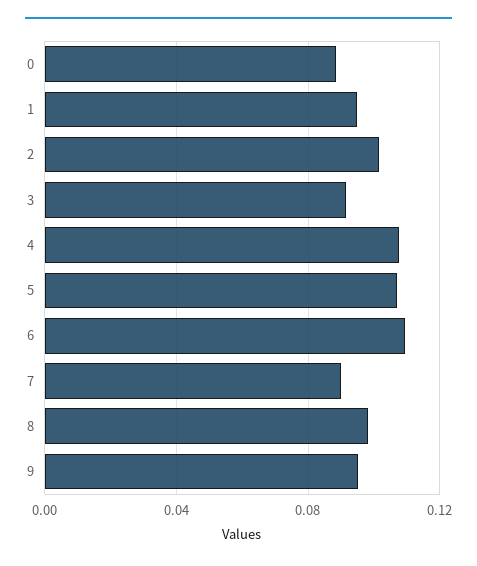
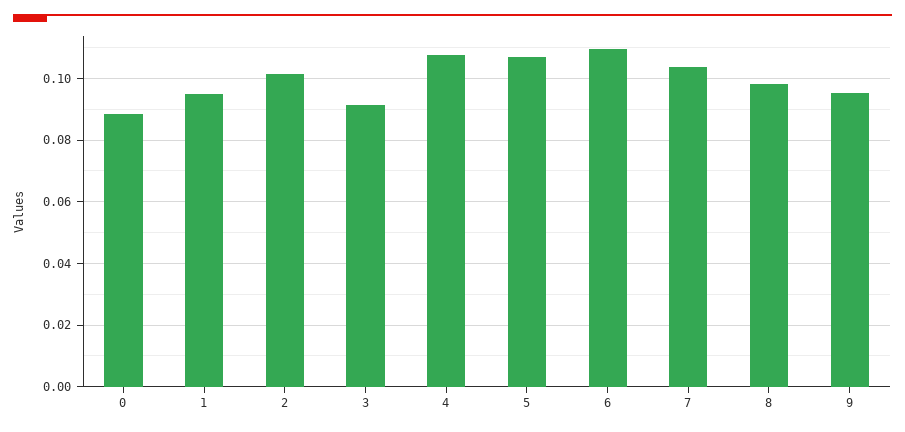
  {
    "0": 0.088,
    "1": 0.094,
    "2": 0.102,
    "3": 0.092,
    "4": 0.108,
    "5": 0.106,
    "6": 0.11,
-   "7": 0.09,
+   "7": 0.104,
    "8": 0.098,
    "9": 0.096
  }

